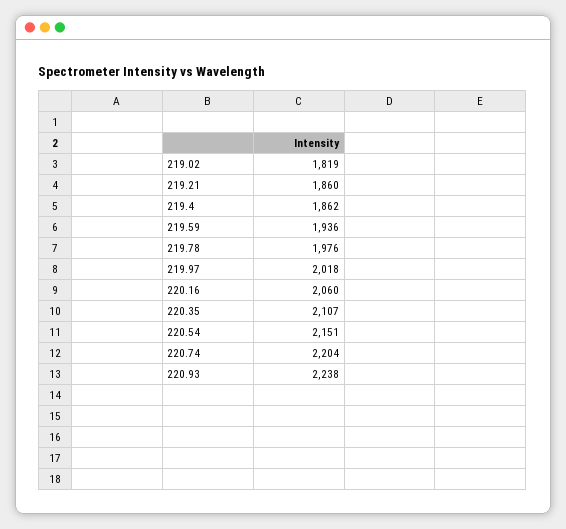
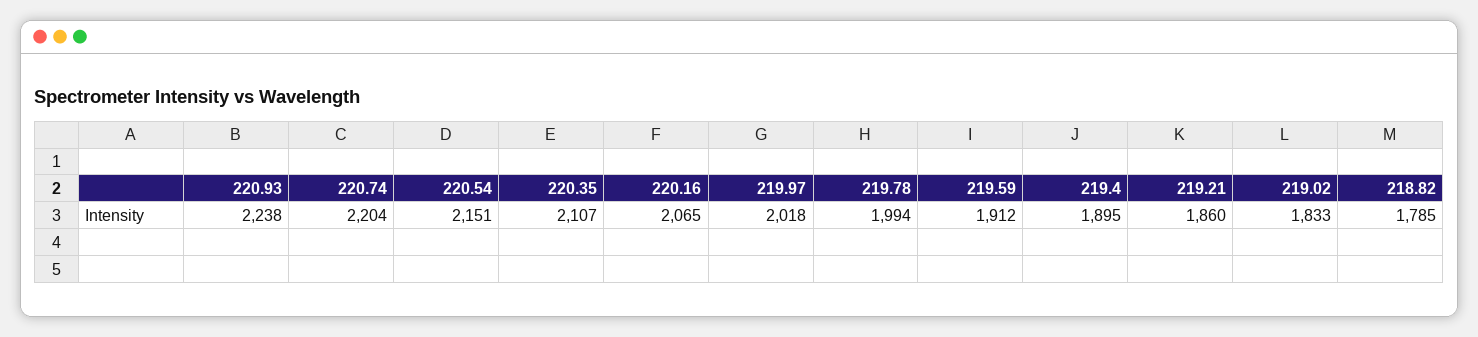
  {
-   "219.02": 1819,
+   "219.02": 1833,
    "219.21": 1860,
-   "219.4": 1862,
+   "219.4": 1895,
-   "219.59": 1936,
+   "219.59": 1912,
-   "219.78": 1976,
+   "219.78": 1994,
    "219.97": 2018,
-   "220.16": 2060,
+   "220.16": 2065,
    "220.35": 2107,
    "220.54": 2151,
    "220.74": 2204,
-   "220.93": 2238
+   "220.93": 2238,
+   "218.82": 1785
  }

